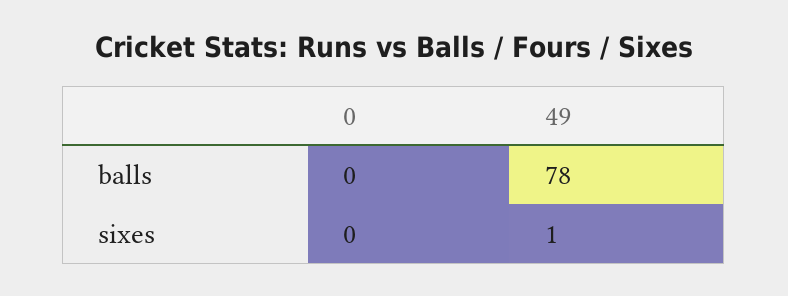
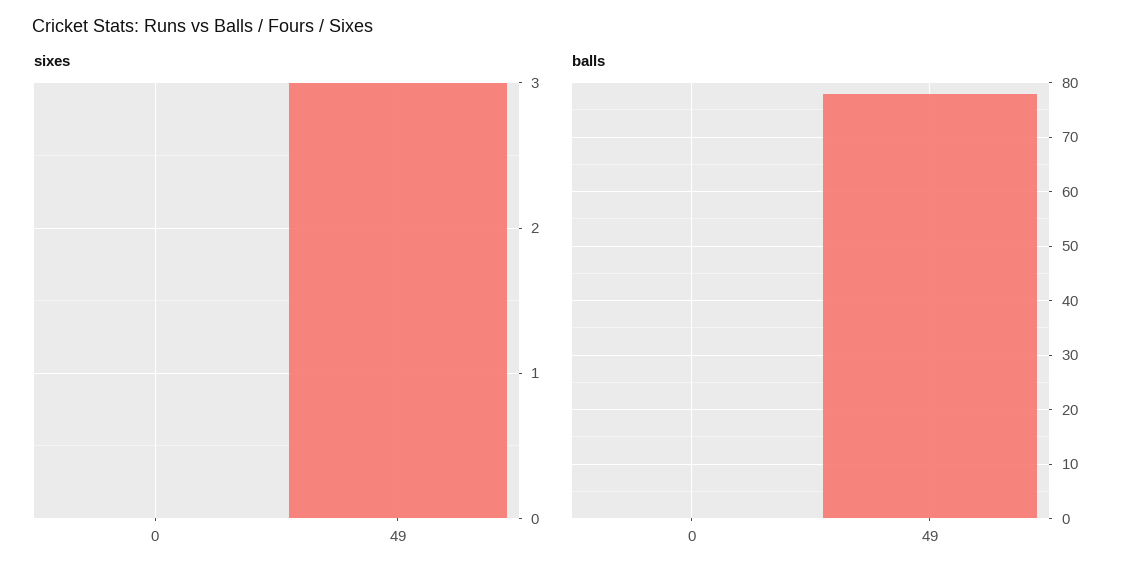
  {
    "balls": {
      "0": 0,
      "49": 78
    },
    "sixes": {
      "0": 0,
-     "49": 1
+     "49": 3
    }
  }

